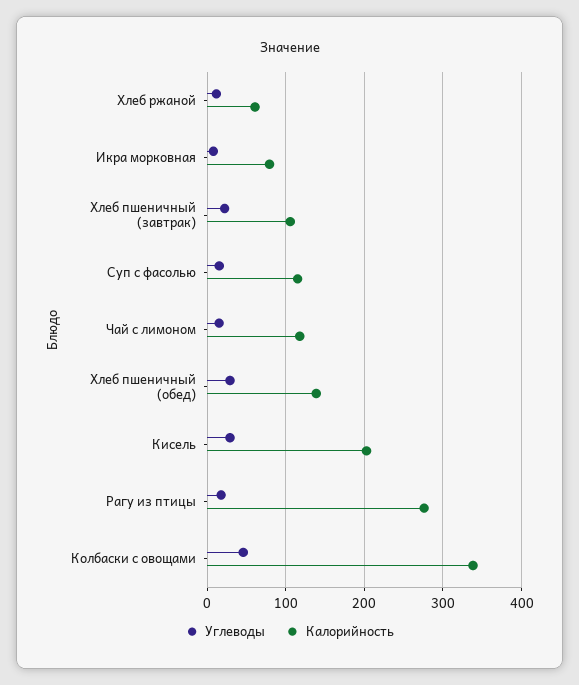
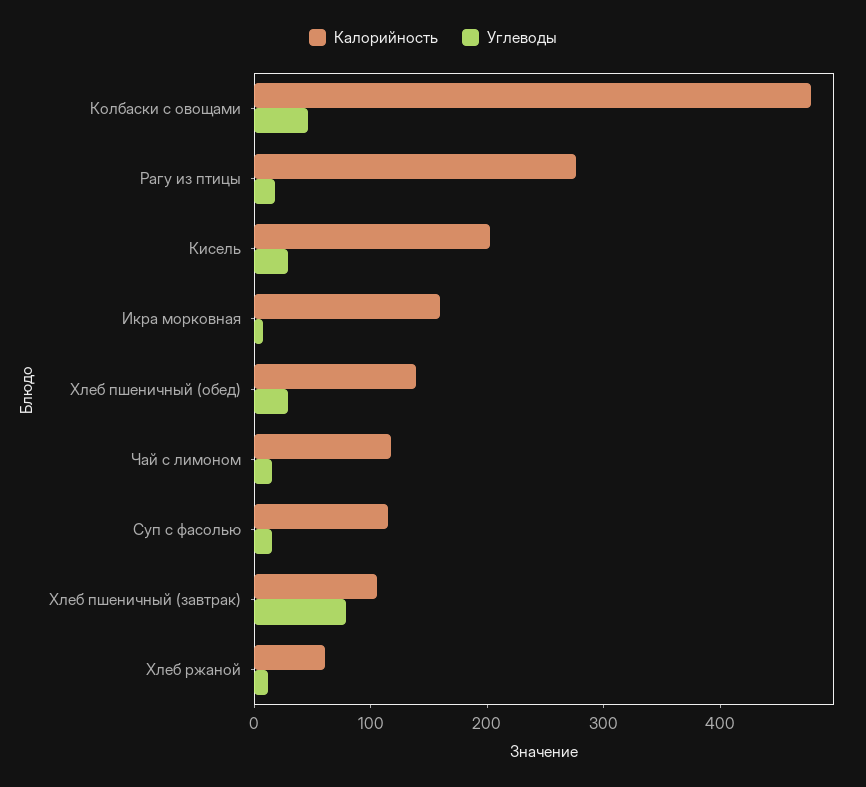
  {
    "Углеводы": {
      "Хлеб ржаной": 10,
      "Икра морковная": 10,
-     "Хлеб пшеничный (завтрак)": 20,
+     "Хлеб пшеничный (завтрак)": 80,
      "Суп с фасолью": 20,
      "Чай с лимоном": 20,
      "Хлеб пшеничный (обед)": 30,
      "Кисель": 30,
      "Рагу из птицы": 20,
      "Колбаски с овощами": 50
    },
    "Калорийность": {
      "Хлеб ржаной": 60,
-     "Икра морковная": 80,
+     "Икра морковная": 160,
      "Хлеб пшеничный (завтрак)": 110,
      "Суп с фасолью": 120,
      "Чай с лимоном": 120,
      "Хлеб пшеничный (обед)": 140,
      "Кисель": 200,
      "Рагу из птицы": 280,
-     "Колбаски с овощами": 340
+     "Колбаски с овощами": 480
    }
  }

